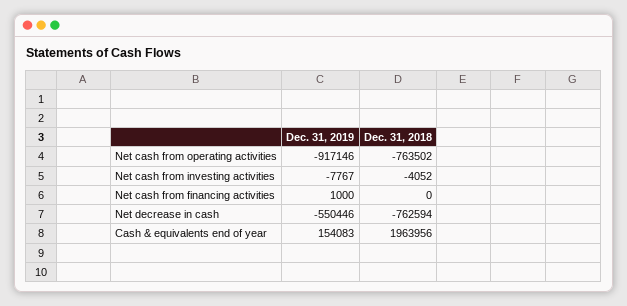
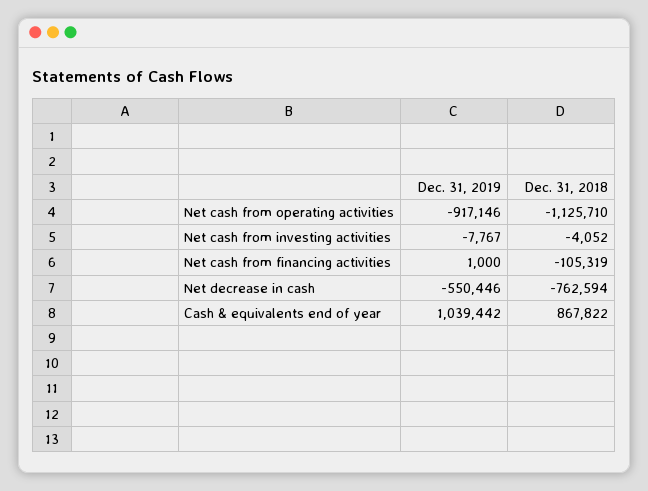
  {
    "Dec. 31, 2019": {
      "Net cash from operating activities": -917146,
      "Net cash from investing activities": -7767,
      "Net cash from financing activities": 1000,
      "Net decrease in cash": -550446,
-     "Cash & equivalents end of year": 154083
+     "Cash & equivalents end of year": 1039442
    },
    "Dec. 31, 2018": {
-     "Net cash from operating activities": -763502,
+     "Net cash from operating activities": -1125710,
      "Net cash from investing activities": -4052,
-     "Net cash from financing activities": 0,
+     "Net cash from financing activities": -105319,
      "Net decrease in cash": -762594,
-     "Cash & equivalents end of year": 1963956
+     "Cash & equivalents end of year": 867822
    }
  }

